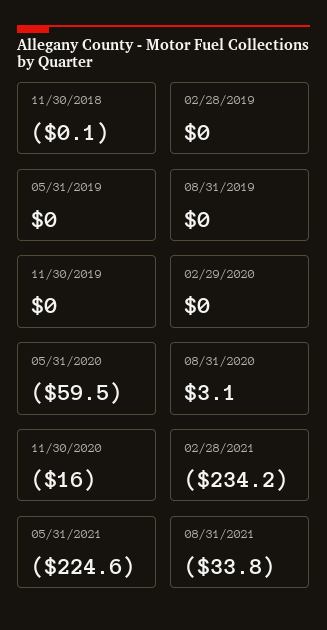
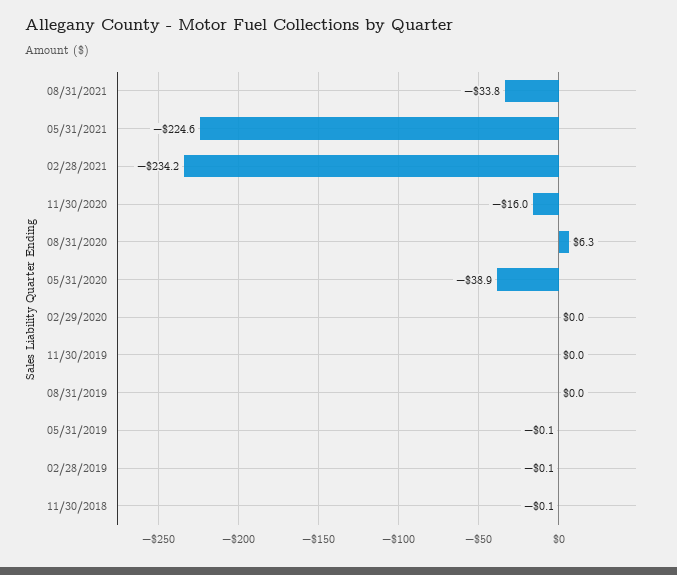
  {
    "11/30/2018": -0.1,
-   "02/28/2019": 0,
+   "02/28/2019": -0.1,
-   "05/31/2019": 0,
+   "05/31/2019": -0.1,
    "08/31/2019": 0,
    "11/30/2019": 0,
    "02/29/2020": 0,
-   "05/31/2020": -59.5,
+   "05/31/2020": -38.9,
-   "08/31/2020": 3.1,
+   "08/31/2020": 6.3,
    "11/30/2020": -16,
    "02/28/2021": -234.2,
    "05/31/2021": -224.6,
    "08/31/2021": -33.8
  }

